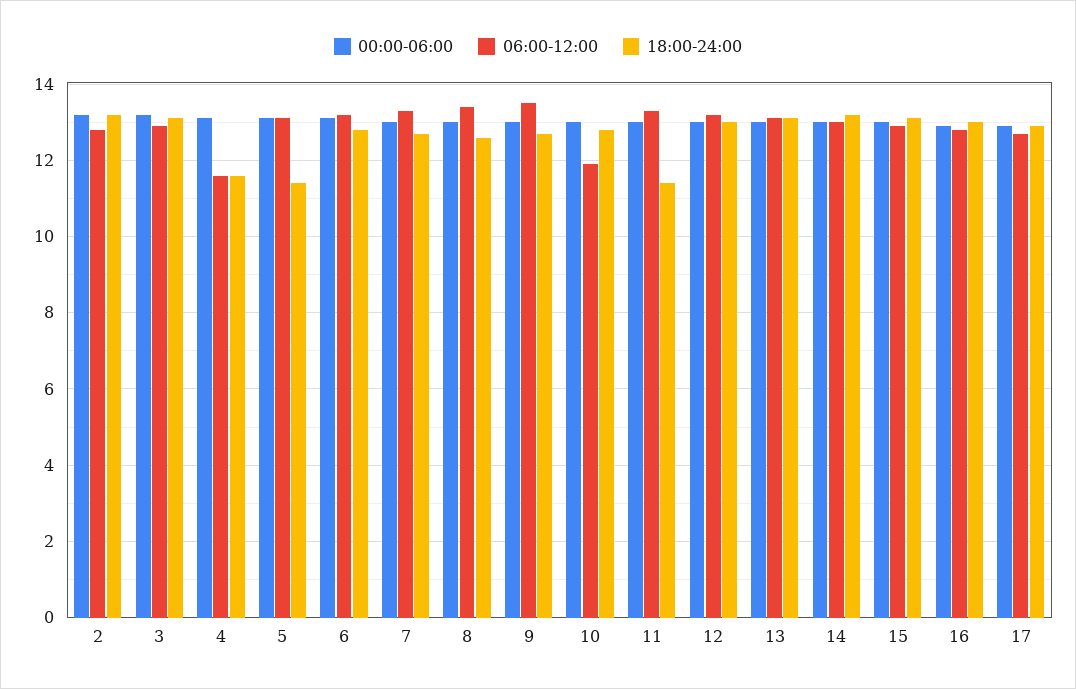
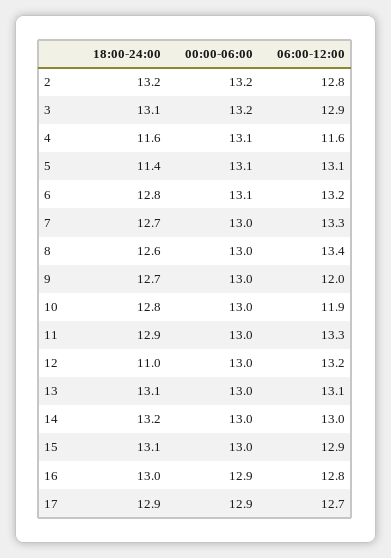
  {
    "00:00-06:00": {
      "2": 13.2,
      "3": 13.2,
      "4": 13.1,
      "5": 13.1,
      "6": 13.1,
      "7": 13,
      "8": 13,
      "9": 13,
      "10": 13,
      "11": 13,
      "12": 13,
      "13": 13,
      "14": 13,
      "15": 13,
      "16": 12.9,
      "17": 12.9
    },
    "06:00-12:00": {
      "2": 12.8,
      "3": 12.9,
      "4": 11.6,
      "5": 13.1,
      "6": 13.2,
      "7": 13.3,
      "8": 13.4,
-     "9": 13.5,
+     "9": 12,
      "10": 11.9,
      "11": 13.3,
      "12": 13.2,
      "13": 13.1,
      "14": 13,
      "15": 12.9,
      "16": 12.8,
      "17": 12.7
    },
    "18:00-24:00": {
      "2": 13.2,
      "3": 13.1,
      "4": 11.6,
      "5": 11.4,
      "6": 12.8,
      "7": 12.7,
      "8": 12.6,
      "9": 12.7,
      "10": 12.8,
-     "11": 11.5,
+     "11": 12.9,
-     "12": 13,
+     "12": 11,
      "13": 13.1,
      "14": 13.2,
      "15": 13.1,
      "16": 13,
      "17": 12.9
    }
  }

